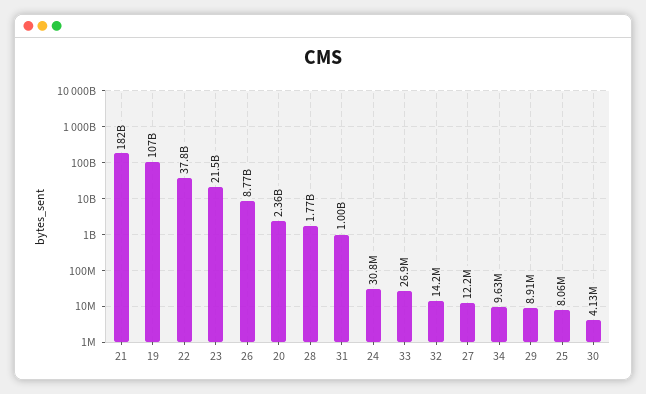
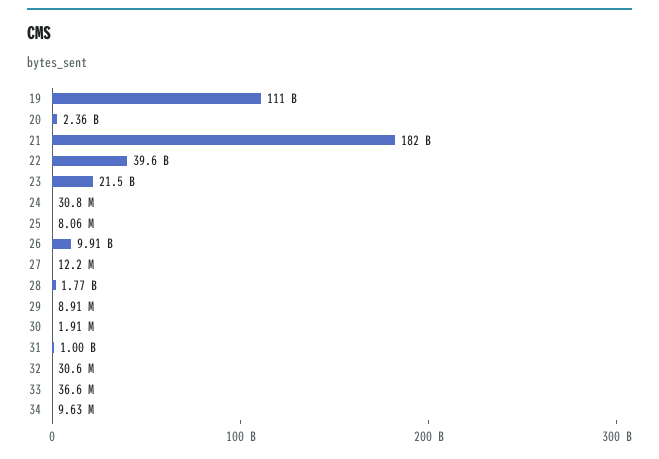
  {
    "21": 182000000000,
-   "19": 107000000000,
+   "19": 111000000000,
-   "22": 37800000000,
+   "22": 39600000000,
    "23": 21500000000,
-   "26": 8770000000,
+   "26": 9910000000,
    "20": 2360000000,
    "28": 1770000000,
    "31": 1000000000,
    "24": 30800000,
-   "33": 26900000,
+   "33": 36600000,
-   "32": 14200000,
+   "32": 30600000,
    "27": 12200000,
    "34": 9630000,
    "29": 8910000,
    "25": 8060000,
-   "30": 4130000
+   "30": 1910000
  }

